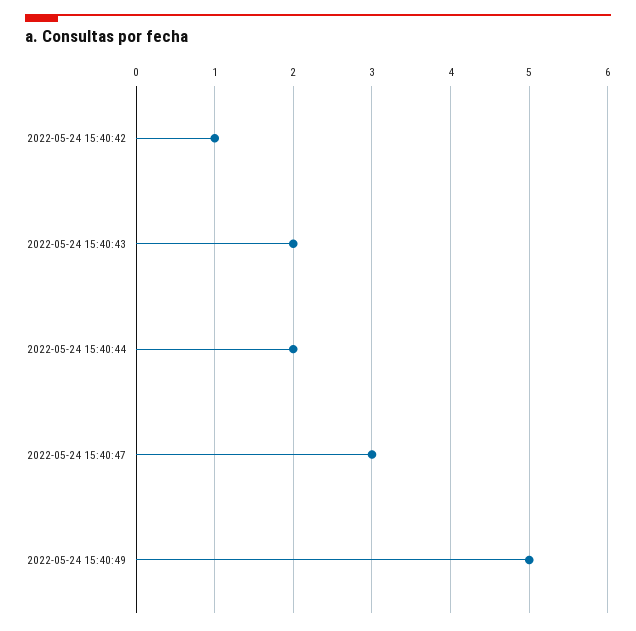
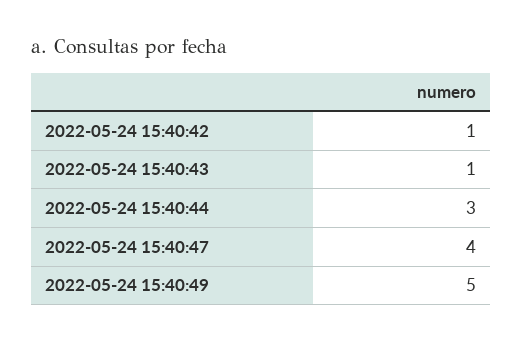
  {
    "2022-05-24 15:40:42": 1,
-   "2022-05-24 15:40:43": 2,
+   "2022-05-24 15:40:43": 1,
-   "2022-05-24 15:40:44": 2,
+   "2022-05-24 15:40:44": 3,
-   "2022-05-24 15:40:47": 3,
+   "2022-05-24 15:40:47": 4,
    "2022-05-24 15:40:49": 5
  }

